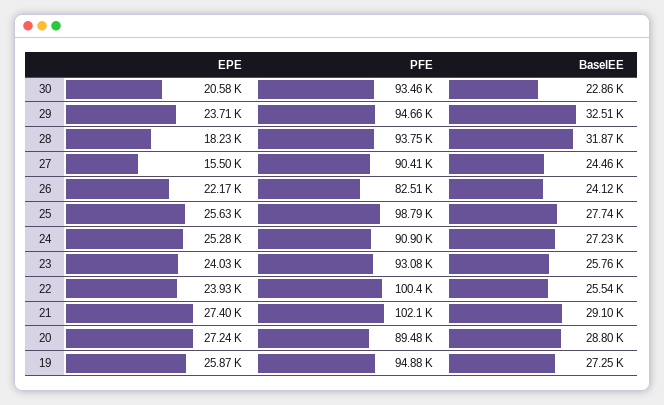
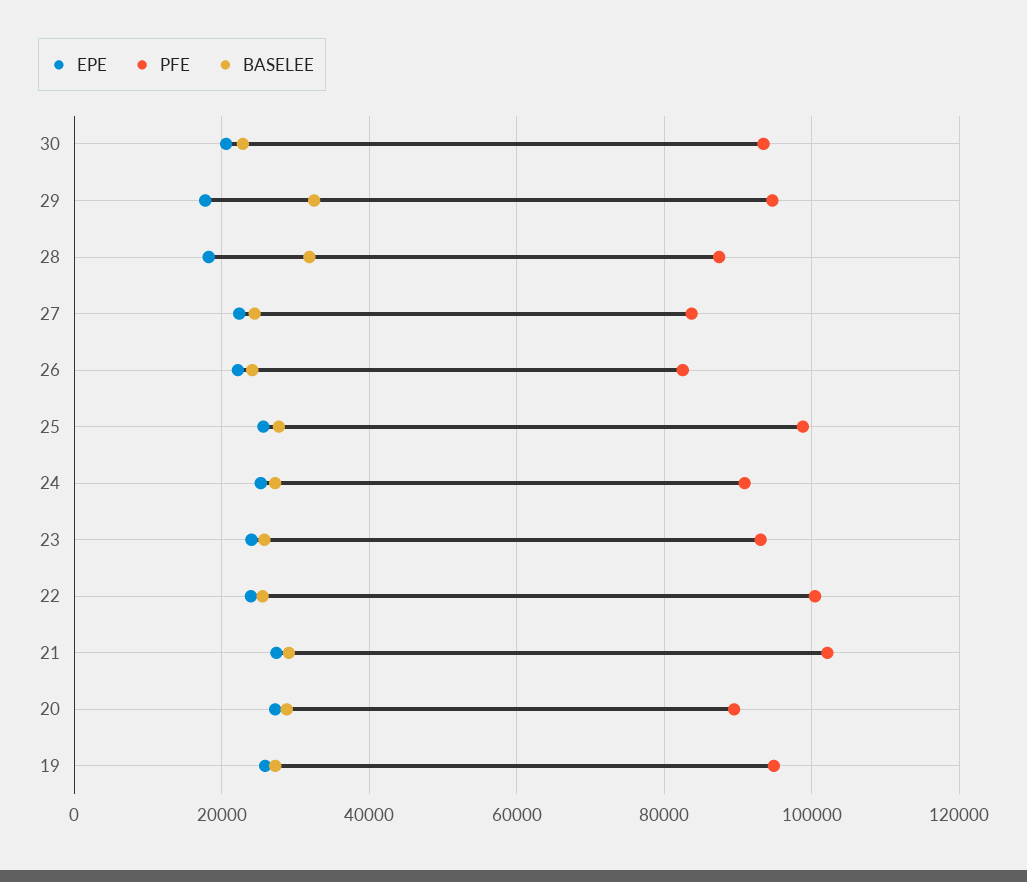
  {
    "EPE": {
      "30": 20580,
-     "29": 23710,
+     "29": 18000,
      "28": 18230,
-     "27": 15500,
+     "27": 22000,
      "26": 22170,
      "25": 25630,
      "24": 25280,
      "23": 24030,
      "22": 23930,
      "21": 27400,
      "20": 27240,
      "19": 25870
    },
    "PFE": {
      "30": 93460,
      "29": 94660,
-     "28": 93750,
+     "28": 88000,
-     "27": 90410,
+     "27": 84000,
      "26": 82510,
      "25": 98790,
      "24": 90900,
      "23": 93080,
      "22": 100400,
      "21": 102100,
      "20": 89480,
      "19": 94880
    },
    "BaselEE": {
      "30": 22860,
      "29": 32510,
      "28": 31870,
      "27": 24460,
      "26": 24120,
      "25": 27740,
      "24": 27230,
      "23": 25760,
      "22": 25540,
      "21": 29100,
      "20": 28800,
      "19": 27250
    }
  }

